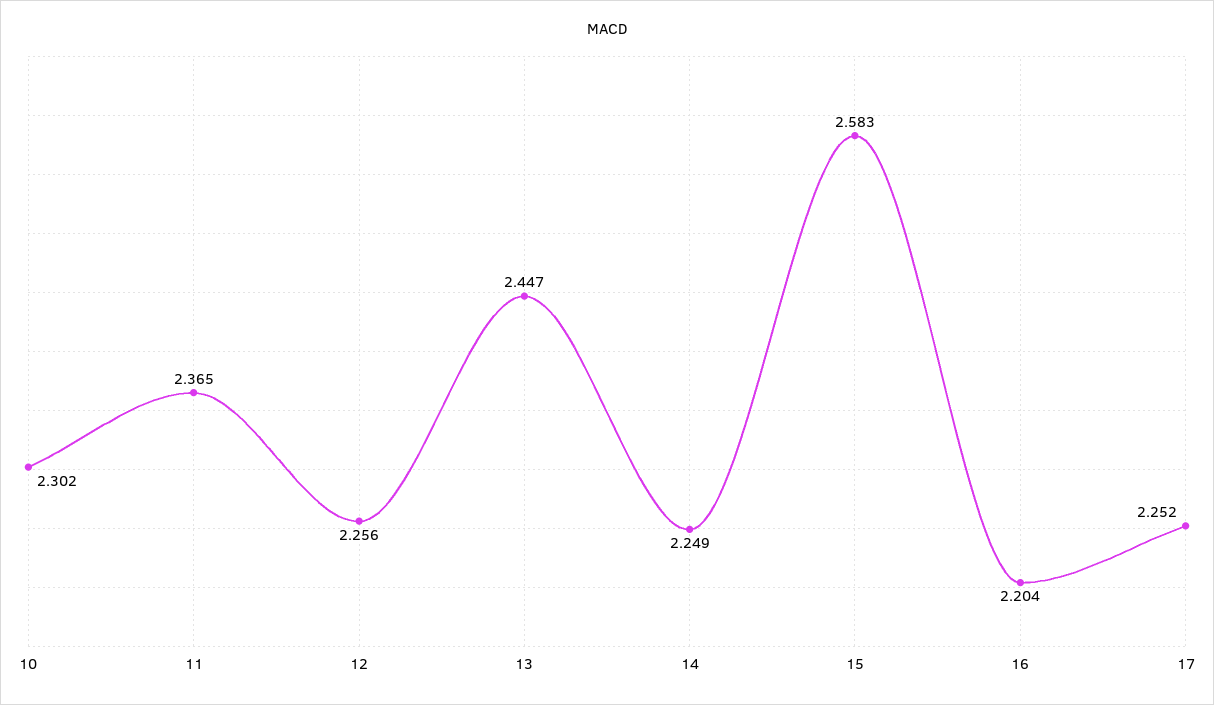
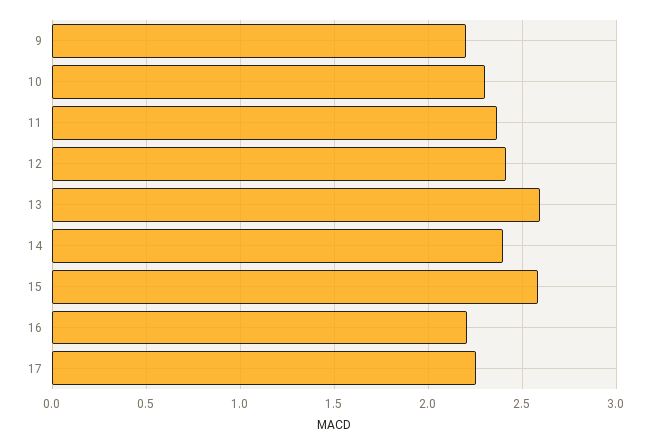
  {
    "10": 2.302,
    "11": 2.365,
-   "12": 2.256,
+   "12": 2.4,
-   "13": 2.447,
+   "13": 2.6,
-   "14": 2.249,
+   "14": 2.4,
    "15": 2.583,
    "16": 2.204,
-   "17": 2.252
+   "17": 2.252,
+   "9": 2.2
  }

